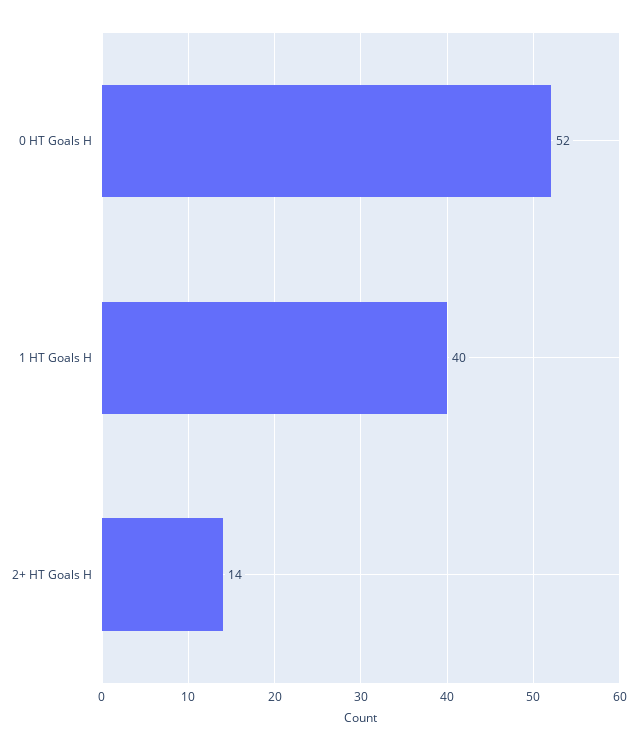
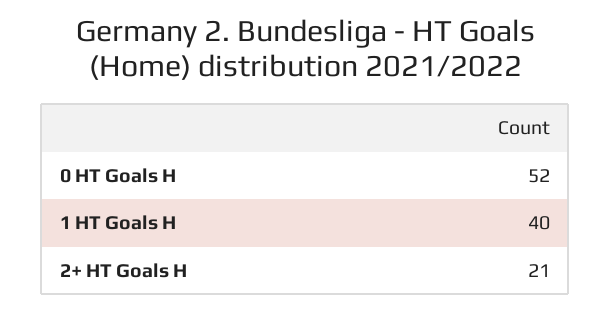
  {
    "0 HT Goals H": 52,
    "1 HT Goals H": 40,
-   "2+ HT Goals H": 14
+   "2+ HT Goals H": 21
  }

